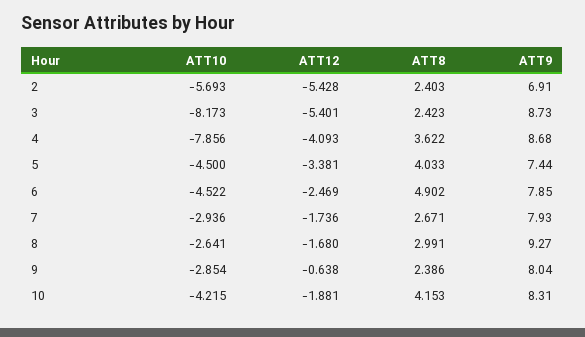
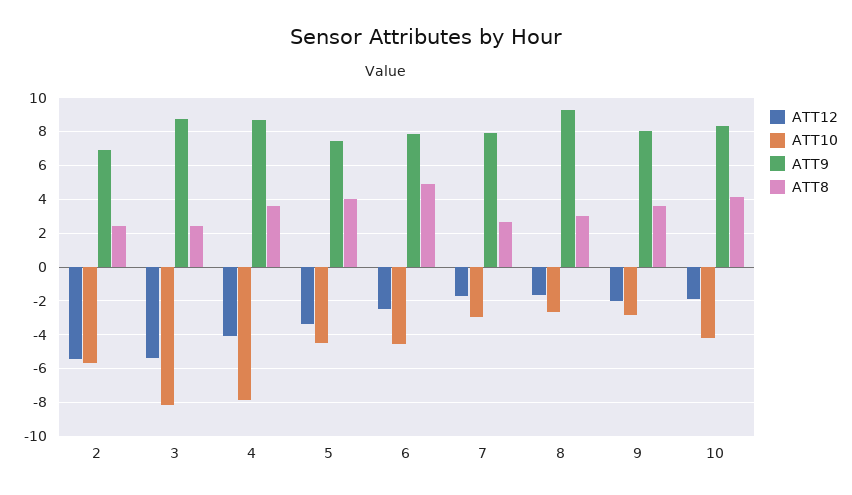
  {
    "ATT10": {
      "2": -5.693,
      "3": -8.173,
      "4": -7.856,
      "5": -4.5,
      "6": -4.522,
      "7": -2.936,
      "8": -2.641,
      "9": -2.854,
      "10": -4.215
    },
    "ATT12": {
      "2": -5.428,
      "3": -5.401,
      "4": -4.093,
      "5": -3.381,
      "6": -2.469,
      "7": -1.736,
      "8": -1.68,
-     "9": -0.638,
+     "9": -2,
      "10": -1.881
    },
    "ATT8": {
      "2": 2.403,
      "3": 2.423,
      "4": 3.622,
      "5": 4.033,
      "6": 4.902,
      "7": 2.671,
      "8": 2.991,
-     "9": 2.386,
+     "9": 3.5,
      "10": 4.153
    },
    "ATT9": {
      "2": 6.91,
      "3": 8.73,
      "4": 8.68,
      "5": 7.44,
      "6": 7.85,
      "7": 7.93,
      "8": 9.27,
      "9": 8.04,
      "10": 8.31
    }
  }

